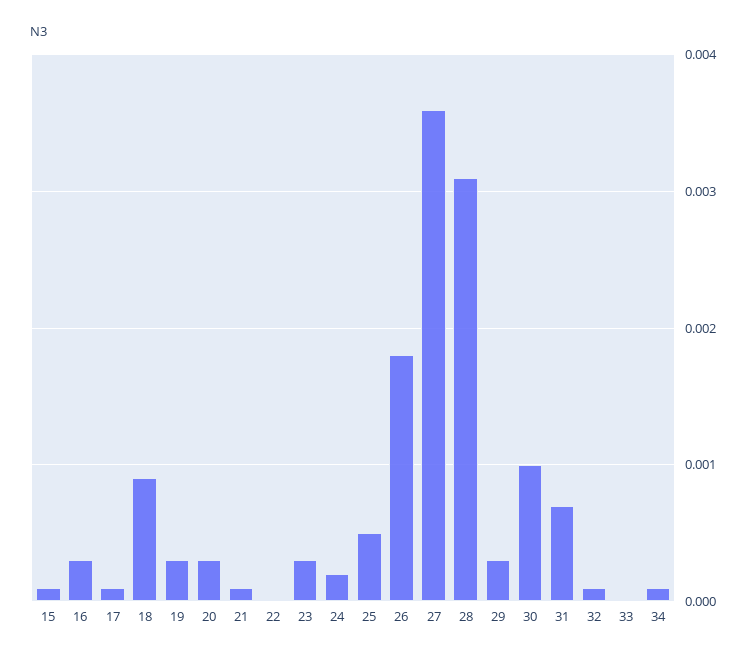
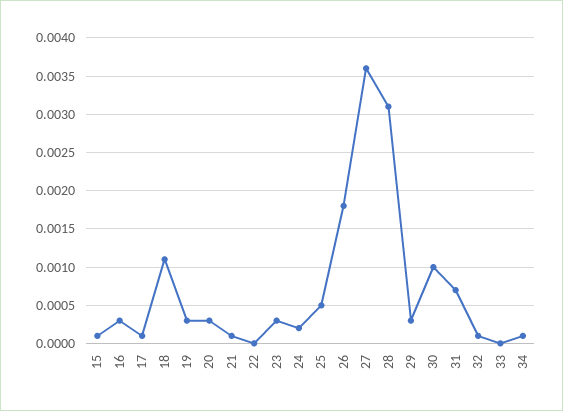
  {
    "15": 0.0001,
    "16": 0.0003,
    "17": 0.0001,
-   "18": 0.0009,
+   "18": 0.0011,
    "19": 0.0003,
    "20": 0.0003,
    "21": 0.0001,
    "22": 0,
    "23": 0.0003,
    "24": 0.0002,
    "25": 0.0005,
    "26": 0.0018,
    "27": 0.0036,
    "28": 0.0031,
    "29": 0.0003,
    "30": 0.001,
    "31": 0.0007,
    "32": 0.0001,
    "33": 0,
    "34": 0.0001
  }

